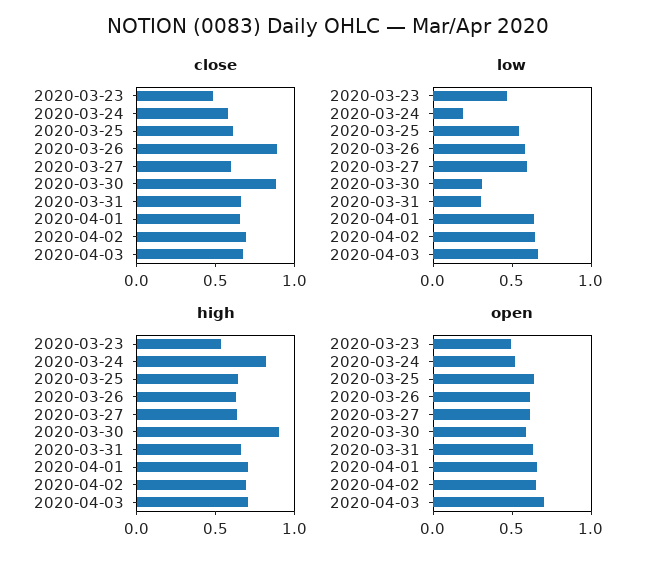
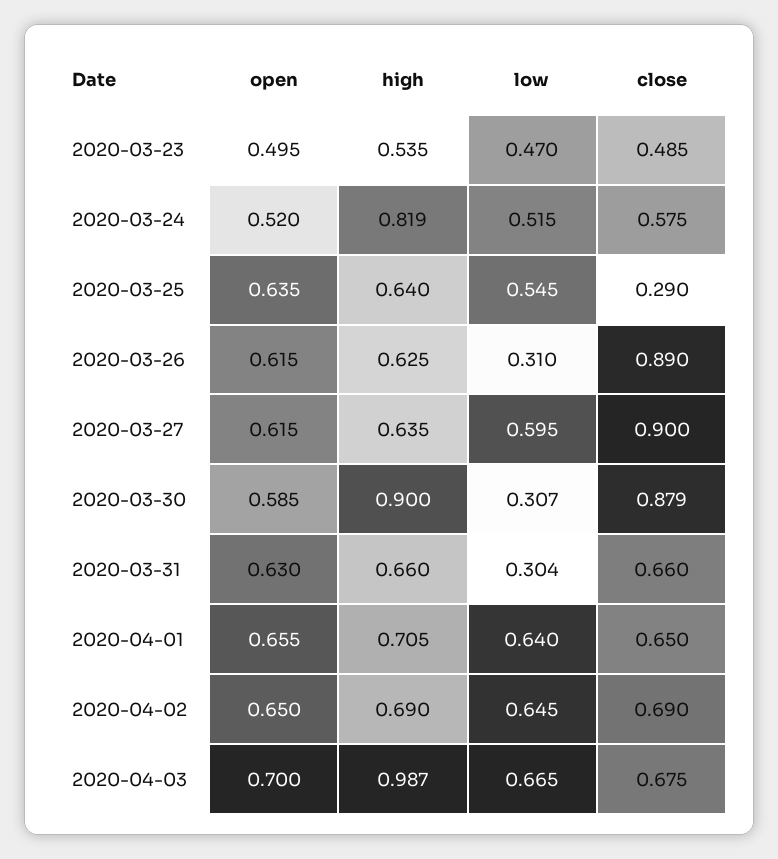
  {
    "close": {
      "2020-03-23": 0.485,
      "2020-03-24": 0.575,
-     "2020-03-25": 0.6,
+     "2020-03-25": 0.29,
      "2020-03-26": 0.89,
-     "2020-03-27": 0.6,
+     "2020-03-27": 0.9,
      "2020-03-30": 0.879,
      "2020-03-31": 0.66,
      "2020-04-01": 0.65,
      "2020-04-02": 0.69,
      "2020-04-03": 0.675
    },
    "low": {
      "2020-03-23": 0.47,
-     "2020-03-24": 0.2,
+     "2020-03-24": 0.515,
      "2020-03-25": 0.545,
-     "2020-03-26": 0.6,
+     "2020-03-26": 0.31,
      "2020-03-27": 0.595,
      "2020-03-30": 0.307,
      "2020-03-31": 0.304,
      "2020-04-01": 0.64,
      "2020-04-02": 0.645,
      "2020-04-03": 0.665
    },
    "high": {
      "2020-03-23": 0.535,
      "2020-03-24": 0.819,
      "2020-03-25": 0.64,
      "2020-03-26": 0.625,
      "2020-03-27": 0.635,
      "2020-03-30": 0.9,
      "2020-03-31": 0.66,
      "2020-04-01": 0.705,
      "2020-04-02": 0.69,
-     "2020-04-03": 0.7
+     "2020-04-03": 0.987
    },
    "open": {
      "2020-03-23": 0.495,
      "2020-03-24": 0.52,
      "2020-03-25": 0.635,
      "2020-03-26": 0.615,
      "2020-03-27": 0.615,
      "2020-03-30": 0.585,
      "2020-03-31": 0.63,
      "2020-04-01": 0.655,
      "2020-04-02": 0.65,
      "2020-04-03": 0.7
    }
  }

